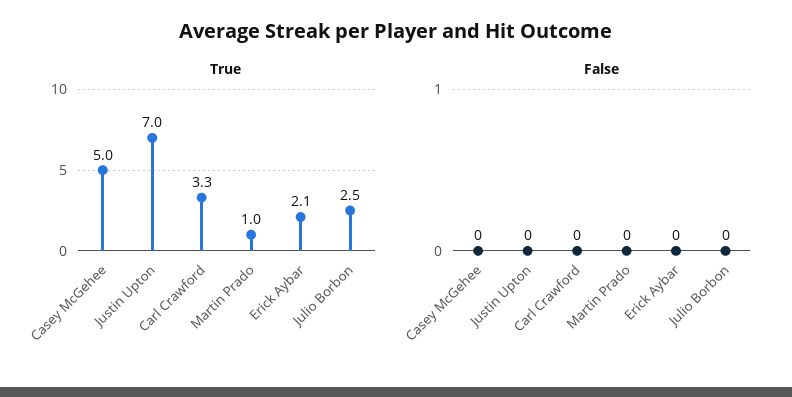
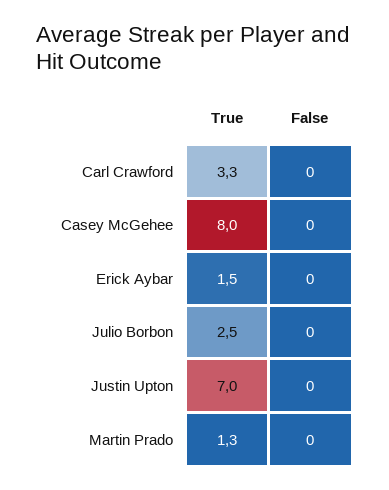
  {
    "True": {
-     "Casey McGehee": 5,
+     "Casey McGehee": 8,
      "Justin Upton": 7,
      "Carl Crawford": 3.3,
-     "Martin Prado": 1,
+     "Martin Prado": 1.3,
-     "Erick Aybar": 2.1,
+     "Erick Aybar": 1.5,
      "Julio Borbon": 2.5
    },
    "False": {
      "Casey McGehee": 0,
      "Justin Upton": 0,
      "Carl Crawford": 0,
      "Martin Prado": 0,
      "Erick Aybar": 0,
      "Julio Borbon": 0
    }
  }

